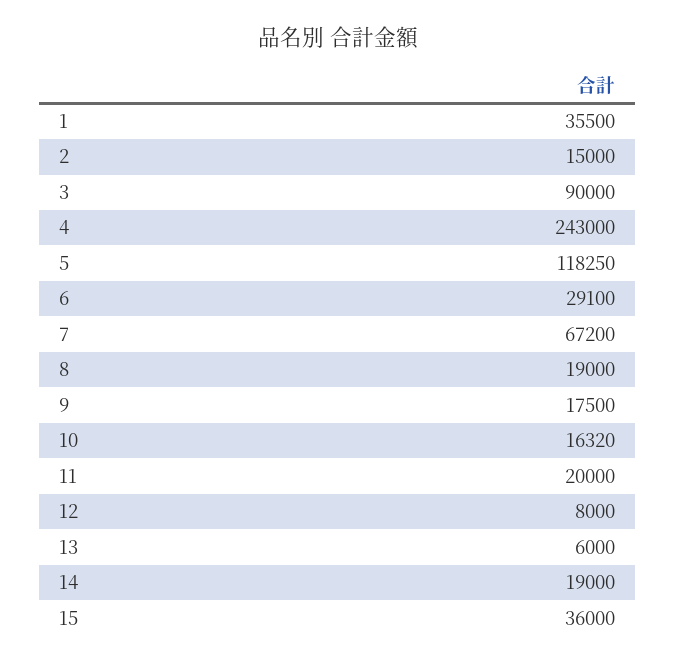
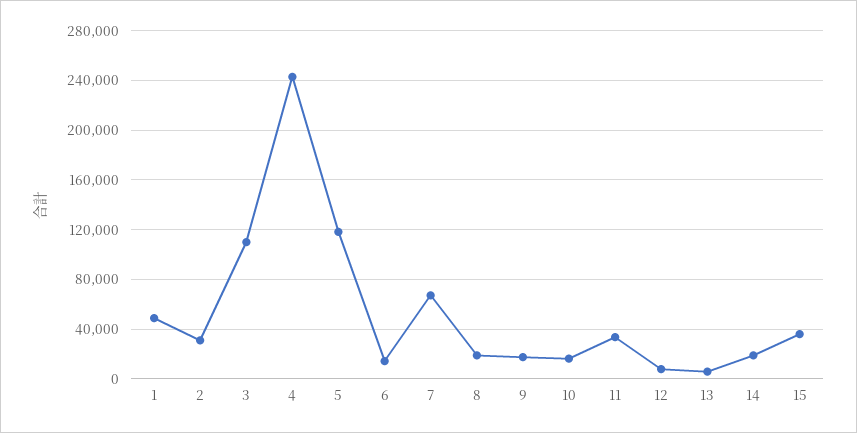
  {
-   "1": 35500,
+   "1": 50000,
-   "2": 15000,
+   "2": 30000,
-   "3": 90000,
+   "3": 110000,
    "4": 243000,
    "5": 118250,
-   "6": 29100,
+   "6": 15000,
    "7": 67200,
    "8": 19000,
    "9": 17500,
    "10": 16320,
-   "11": 20000,
+   "11": 35000,
    "12": 8000,
    "13": 6000,
    "14": 19000,
    "15": 36000
  }

